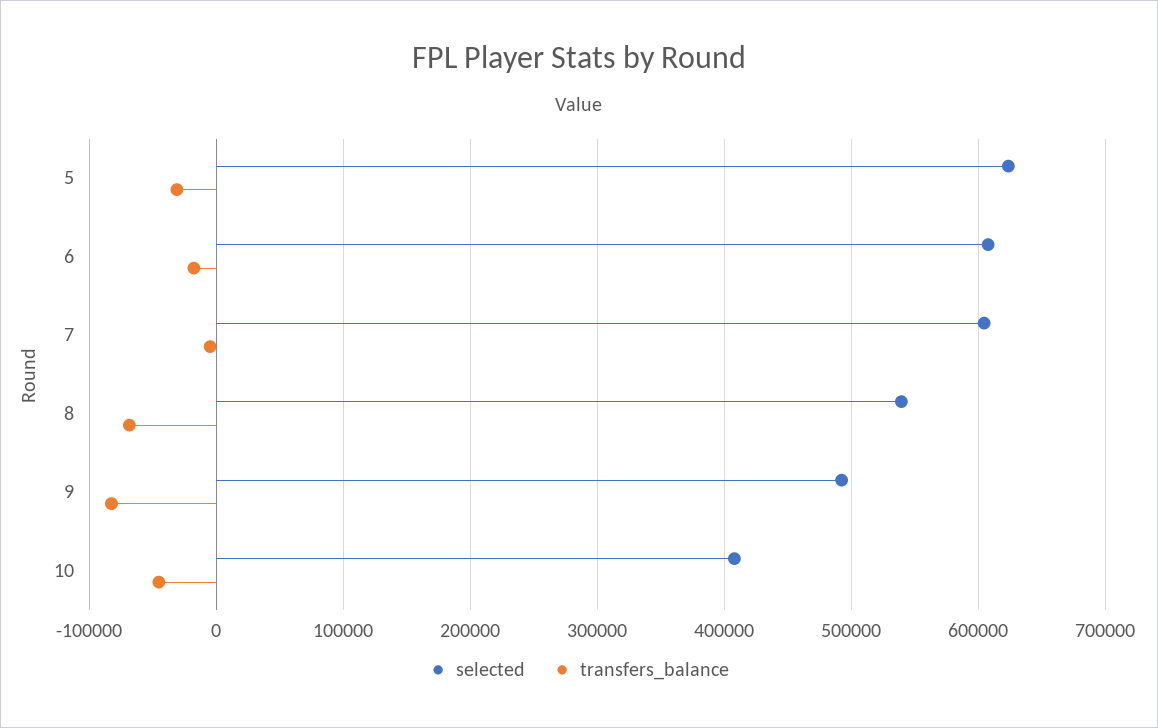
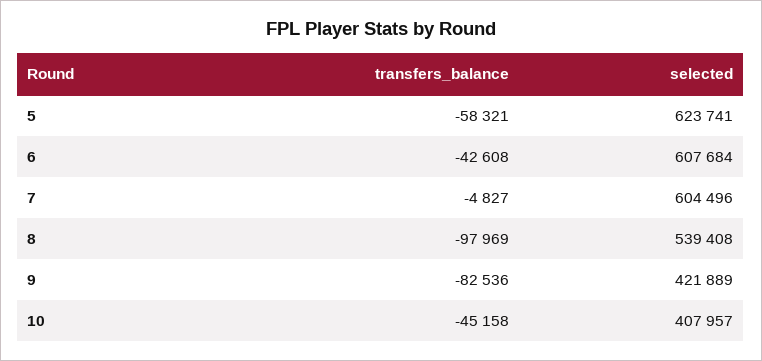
  {
    "selected": {
      "5": 623741,
      "6": 607684,
      "7": 604496,
      "8": 539408,
-     "9": 490000,
+     "9": 421889,
      "10": 407957
    },
    "transfers_balance": {
-     "5": -30000,
+     "5": -58321,
-     "6": -20000,
+     "6": -42608,
      "7": -4827,
-     "8": -70000,
+     "8": -97969,
      "9": -82536,
      "10": -45158
    }
  }

